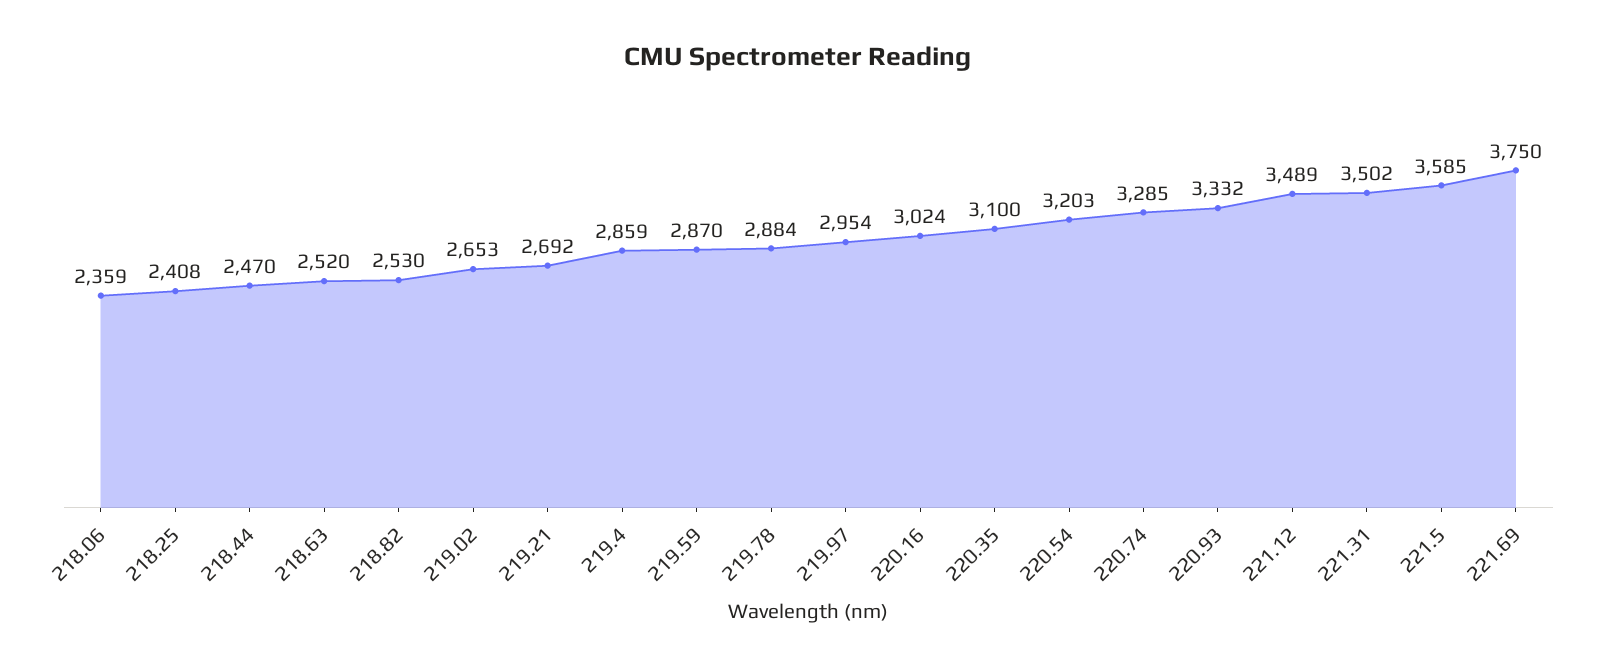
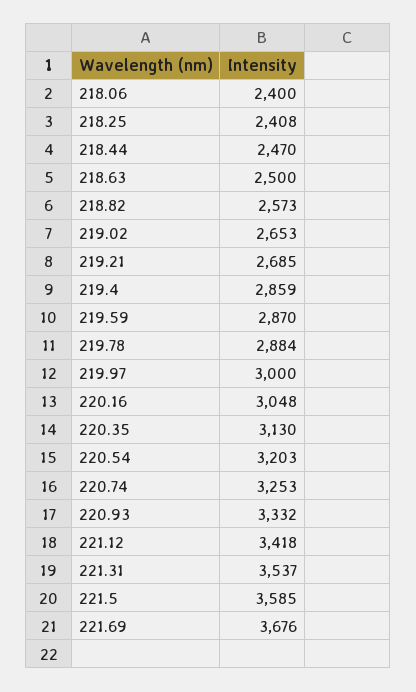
  {
-   "218.06": 2359,
+   "218.06": 2400,
    "218.25": 2408,
    "218.44": 2470,
-   "218.63": 2520,
+   "218.63": 2500,
-   "218.82": 2530,
+   "218.82": 2573,
    "219.02": 2653,
-   "219.21": 2692,
+   "219.21": 2685,
    "219.4": 2859,
    "219.59": 2870,
    "219.78": 2884,
-   "219.97": 2954,
+   "219.97": 3000,
-   "220.16": 3024,
+   "220.16": 3048,
-   "220.35": 3100,
+   "220.35": 3130,
    "220.54": 3203,
-   "220.74": 3285,
+   "220.74": 3253,
    "220.93": 3332,
-   "221.12": 3489,
+   "221.12": 3418,
-   "221.31": 3502,
+   "221.31": 3537,
    "221.5": 3585,
-   "221.69": 3750
+   "221.69": 3676
  }

